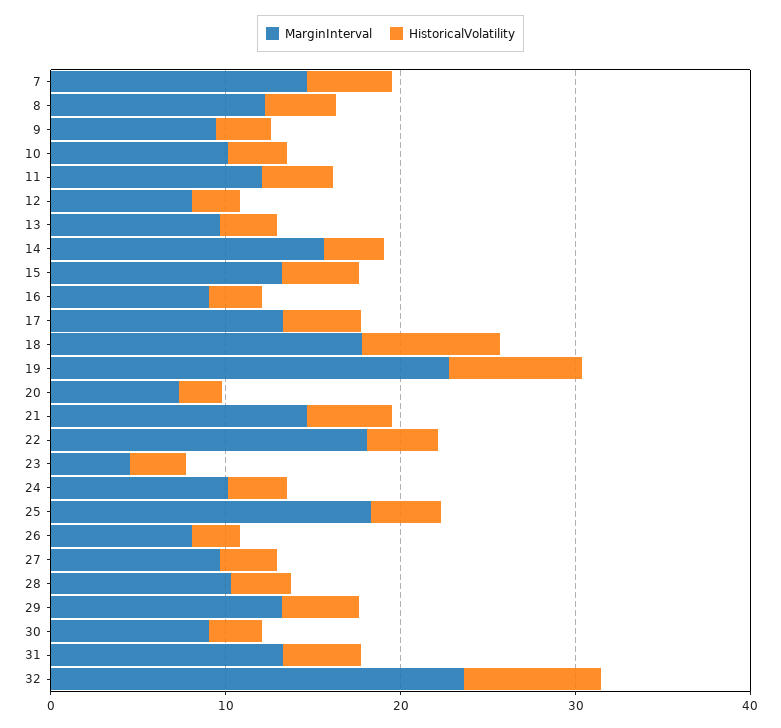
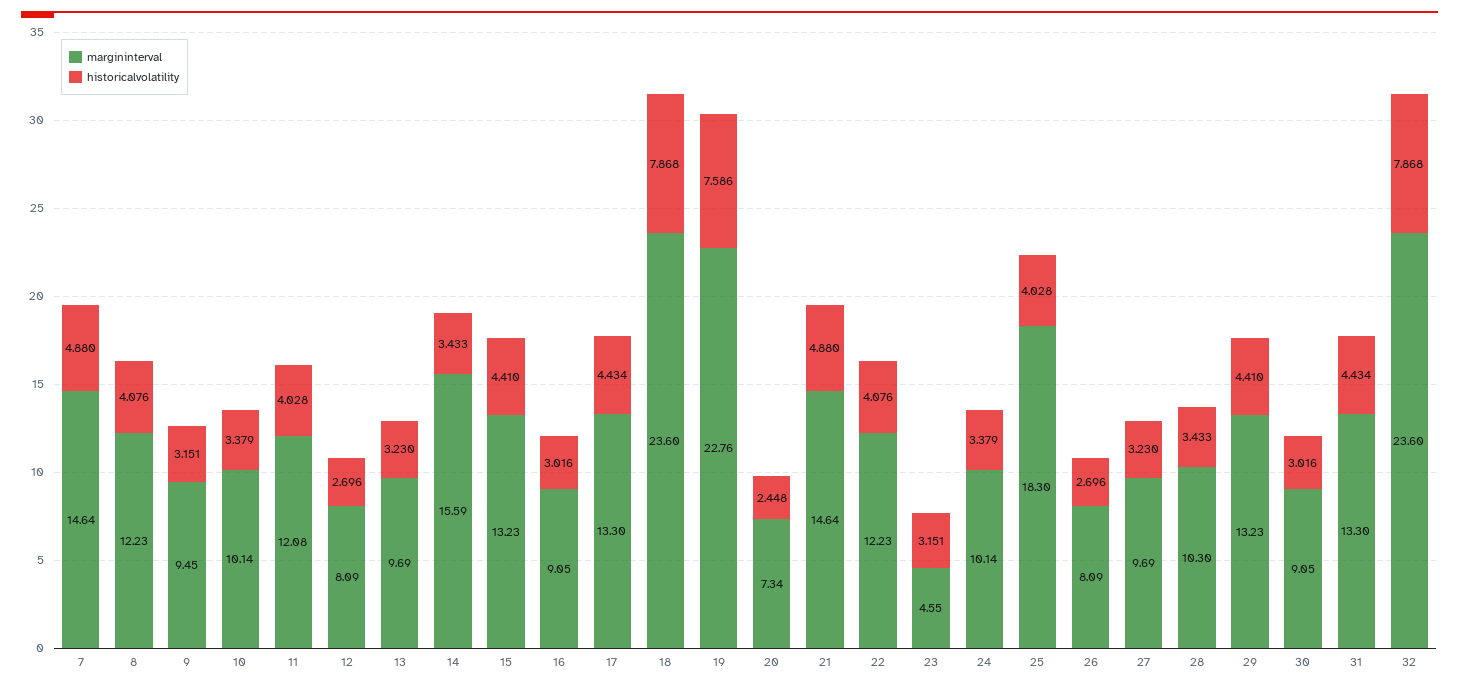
  {
    "MarginInterval": {
      "7": 14.64,
      "8": 12.23,
      "9": 9.45,
      "10": 10.14,
      "11": 12.08,
      "12": 8.09,
      "13": 9.69,
      "14": 15.59,
      "15": 13.23,
      "16": 9.05,
      "17": 13.3,
-     "18": 18,
+     "18": 23.6,
      "19": 22.76,
      "20": 7.34,
      "21": 14.64,
-     "22": 18,
+     "22": 12.23,
      "23": 4.55,
      "24": 10.14,
      "25": 18.3,
      "26": 8.09,
      "27": 9.69,
      "28": 10.3,
      "29": 13.23,
      "30": 9.05,
      "31": 13.3,
      "32": 23.6
    },
    "HistoricalVolatility": {
      "7": 4.88,
      "8": 4.076,
      "9": 3.151,
      "10": 3.379,
      "11": 4.028,
      "12": 2.696,
      "13": 3.23,
      "14": 3.433,
      "15": 4.41,
      "16": 3.016,
      "17": 4.434,
      "18": 7.868,
      "19": 7.586,
      "20": 2.448,
      "21": 4.88,
      "22": 4.076,
      "23": 3.151,
      "24": 3.379,
      "25": 4.028,
      "26": 2.696,
      "27": 3.23,
      "28": 3.433,
      "29": 4.41,
      "30": 3.016,
      "31": 4.434,
      "32": 7.868
    }
  }

